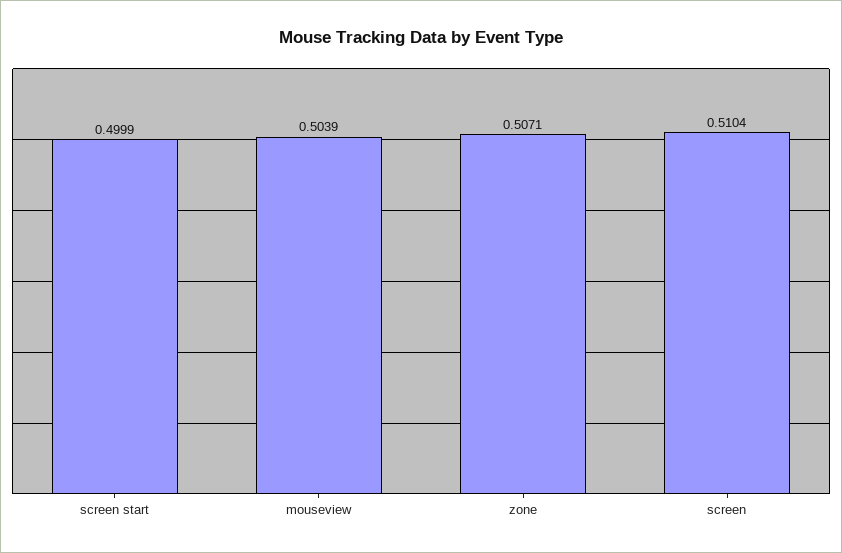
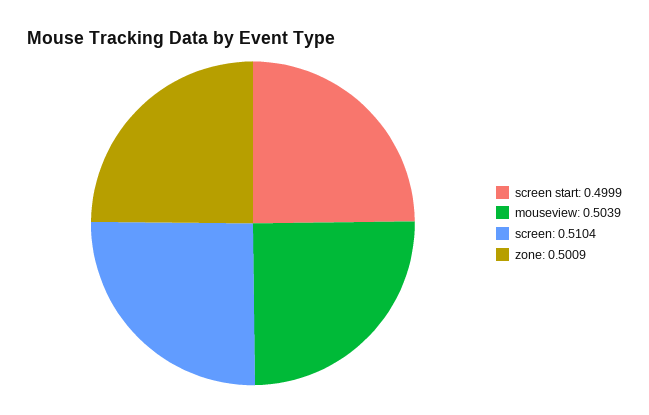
  {
    "screen start": 0.4999,
    "mouseview": 0.5039,
-   "zone": 0.5071,
+   "zone": 0.5009,
    "screen": 0.5104
  }

